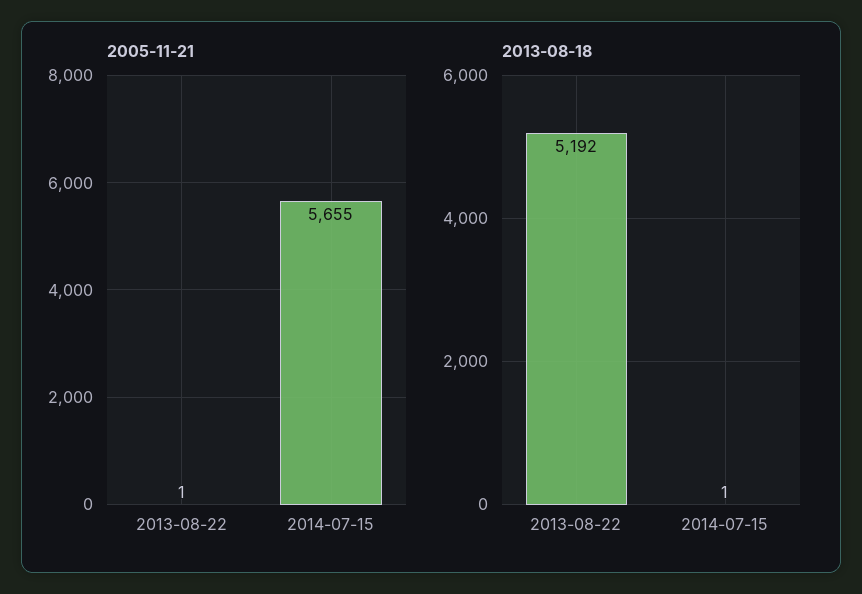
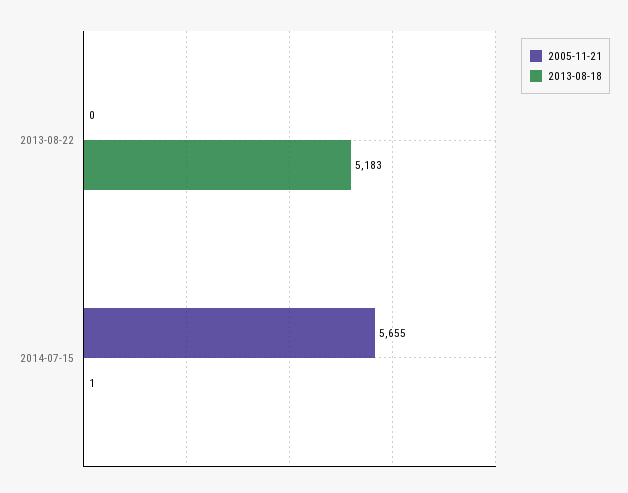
  {
    "2005-11-21": {
-     "2013-08-22": 1,
+     "2013-08-22": 0,
      "2014-07-15": 5655
    },
    "2013-08-18": {
-     "2013-08-22": 5192,
+     "2013-08-22": 5183,
      "2014-07-15": 1
    }
  }

